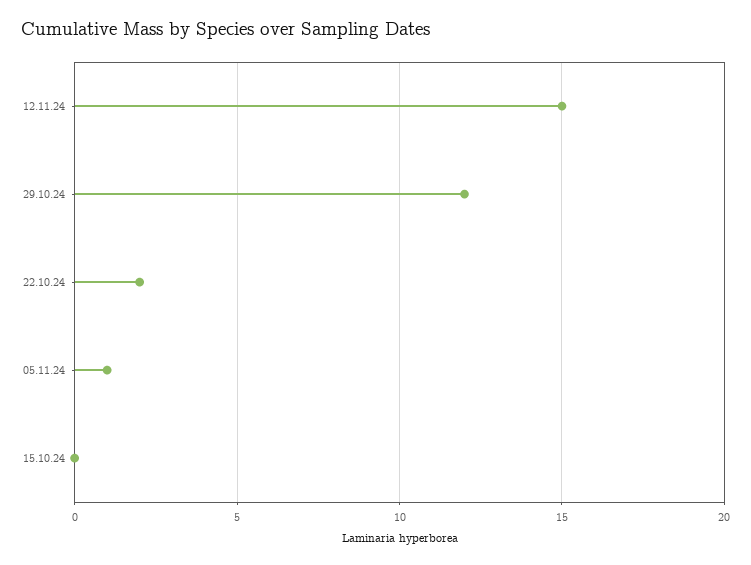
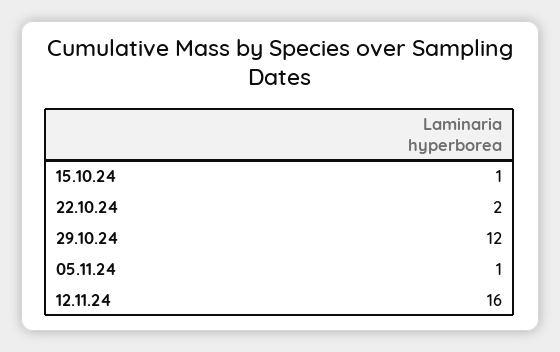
  {
-   "12.11.24": 15,
+   "12.11.24": 16,
    "29.10.24": 12,
    "22.10.24": 2,
    "05.11.24": 1,
-   "15.10.24": 0
+   "15.10.24": 1
  }

